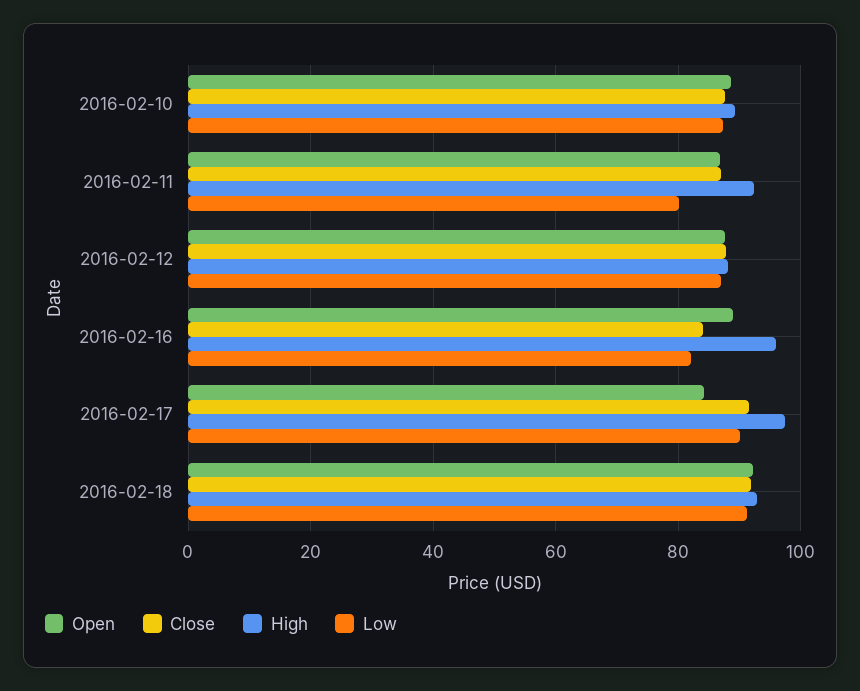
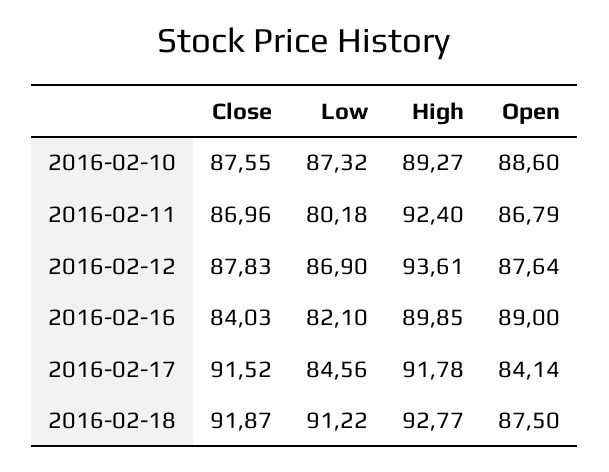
  {
    "Open": {
      "2016-02-10": 88.6,
      "2016-02-11": 86.79,
      "2016-02-12": 87.64,
      "2016-02-16": 89,
      "2016-02-17": 84.14,
-     "2016-02-18": 92
+     "2016-02-18": 87.5
    },
    "Close": {
      "2016-02-10": 87.55,
      "2016-02-11": 86.96,
      "2016-02-12": 87.83,
      "2016-02-16": 84.03,
      "2016-02-17": 91.52,
      "2016-02-18": 91.87
    },
    "High": {
      "2016-02-10": 89.27,
      "2016-02-11": 92.4,
-     "2016-02-12": 88,
+     "2016-02-12": 93.61,
-     "2016-02-16": 96,
+     "2016-02-16": 89.85,
-     "2016-02-17": 98,
+     "2016-02-17": 91.78,
      "2016-02-18": 92.77
    },
    "Low": {
      "2016-02-10": 87.32,
      "2016-02-11": 80.18,
      "2016-02-12": 86.9,
      "2016-02-16": 82.1,
-     "2016-02-17": 90,
+     "2016-02-17": 84.56,
      "2016-02-18": 91.22
    }
  }

